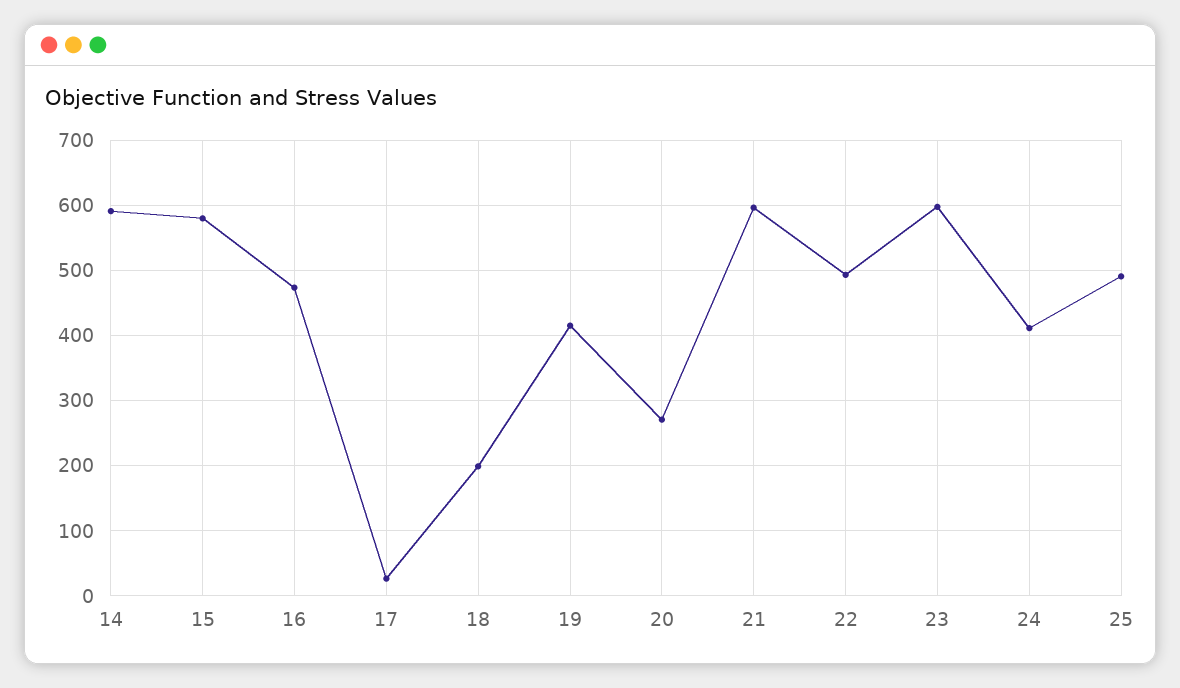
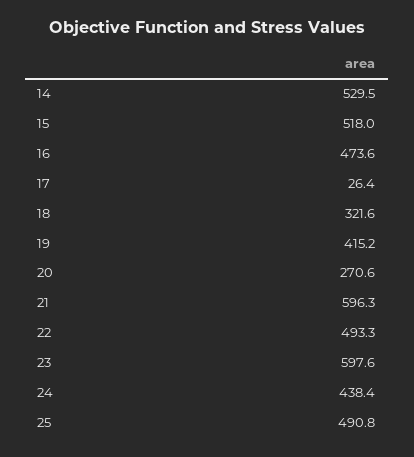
  {
-   "14": 590,
+   "14": 529.5,
-   "15": 580,
+   "15": 518,
    "16": 473.6,
    "17": 26.4,
-   "18": 200,
+   "18": 321.6,
    "19": 415.2,
    "20": 270.6,
    "21": 596.3,
    "22": 493.3,
    "23": 597.6,
-   "24": 410,
+   "24": 438.4,
    "25": 490.8
  }

